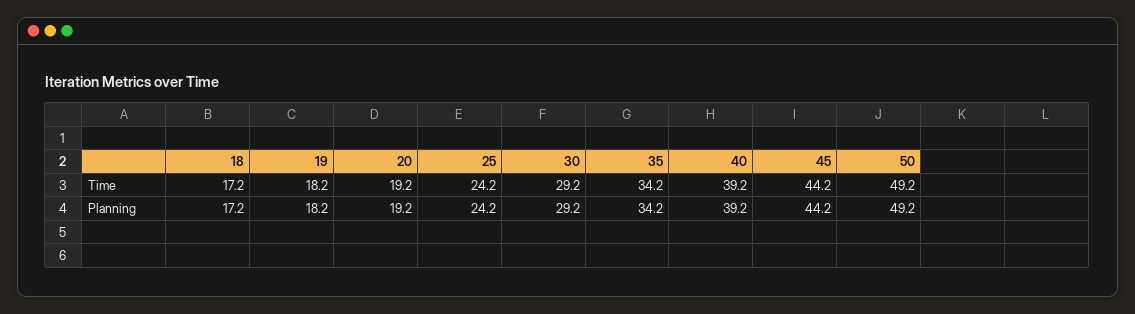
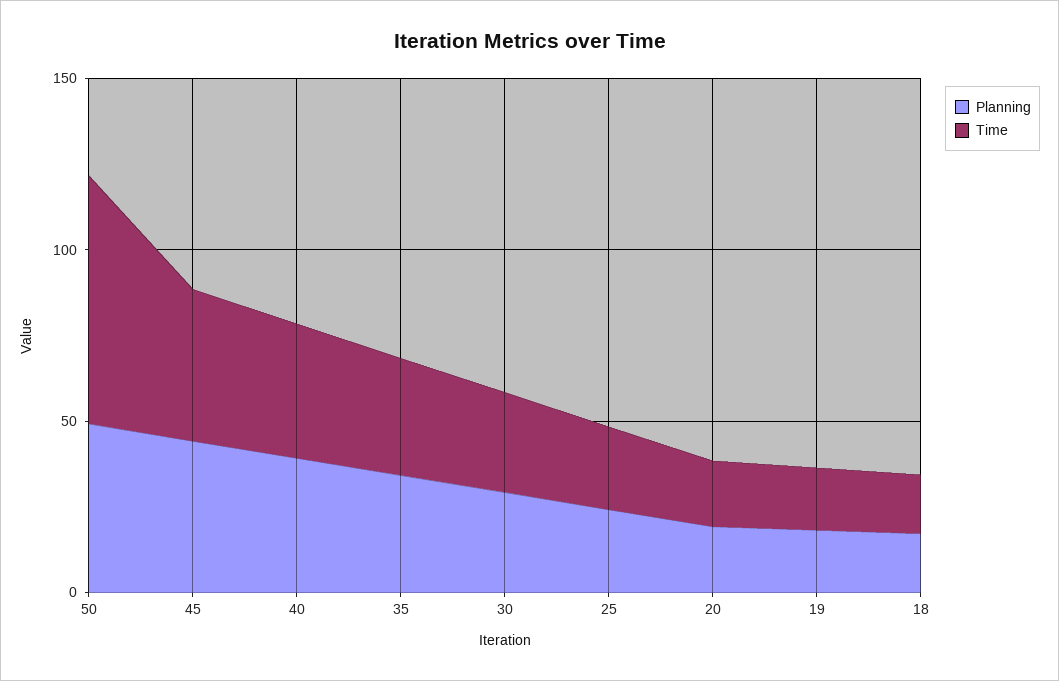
  {
    "Time": {
      "18": 17.2,
      "19": 18.2,
      "20": 19.2,
      "25": 24.2,
      "30": 29.2,
      "35": 34.2,
      "40": 39.2,
      "45": 44.2,
-     "50": 49.2
+     "50": 70
    },
    "Planning": {
      "18": 17.2,
      "19": 18.2,
      "20": 19.2,
      "25": 24.2,
      "30": 29.2,
      "35": 34.2,
      "40": 39.2,
      "45": 44.2,
      "50": 49.2
    }
  }

